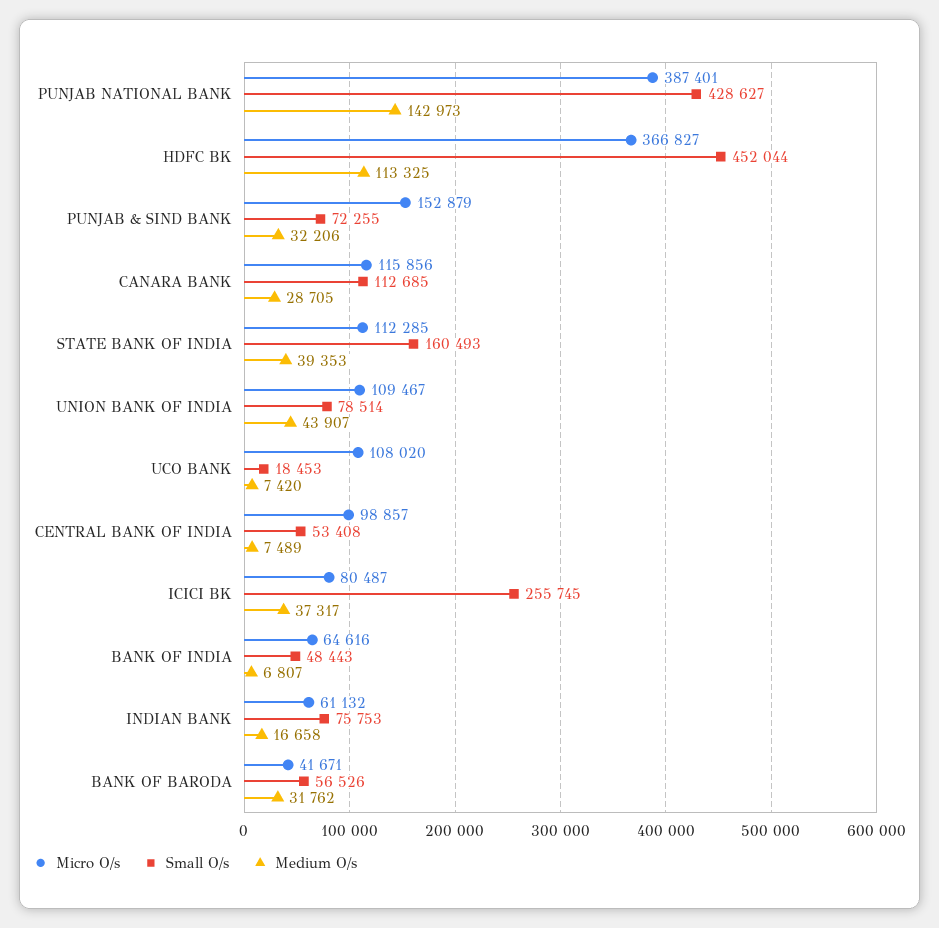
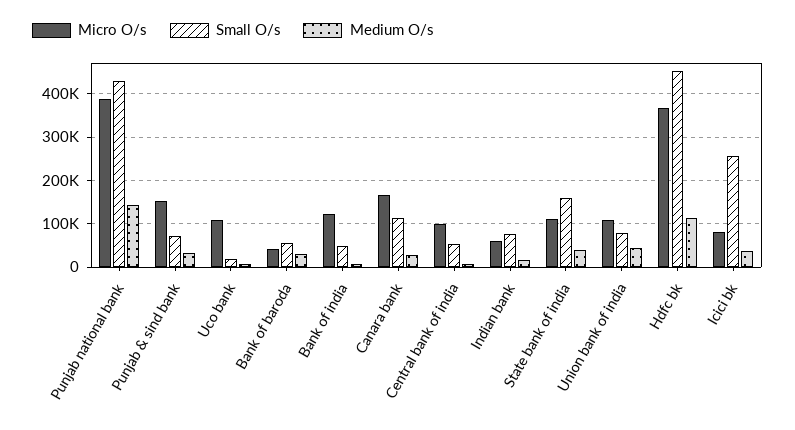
  {
    "Micro O/s": {
      "PUNJAB NATIONAL BANK": 387401,
      "HDFC BK": 366827,
      "PUNJAB & SIND BANK": 152879,
-     "CANARA BANK": 115856,
+     "CANARA BANK": 160000,
      "STATE BANK OF INDIA": 112285,
      "UNION BANK OF INDIA": 109467,
      "UCO BANK": 108020,
      "CENTRAL BANK OF INDIA": 98857,
      "ICICI BK": 80487,
-     "BANK OF INDIA": 64616,
+     "BANK OF INDIA": 120000,
      "INDIAN BANK": 61132,
      "BANK OF BARODA": 41671
    },
    "Small O/s": {
      "PUNJAB NATIONAL BANK": 428627,
      "HDFC BK": 452044,
      "PUNJAB & SIND BANK": 72255,
      "CANARA BANK": 112685,
      "STATE BANK OF INDIA": 160493,
      "UNION BANK OF INDIA": 78514,
      "UCO BANK": 18453,
      "CENTRAL BANK OF INDIA": 53408,
      "ICICI BK": 255745,
      "BANK OF INDIA": 48443,
      "INDIAN BANK": 75753,
      "BANK OF BARODA": 56526
    },
    "Medium O/s": {
      "PUNJAB NATIONAL BANK": 142973,
      "HDFC BK": 113325,
      "PUNJAB & SIND BANK": 32206,
      "CANARA BANK": 28705,
      "STATE BANK OF INDIA": 39353,
      "UNION BANK OF INDIA": 43907,
      "UCO BANK": 7420,
      "CENTRAL BANK OF INDIA": 7489,
      "ICICI BK": 37317,
      "BANK OF INDIA": 6807,
      "INDIAN BANK": 16658,
      "BANK OF BARODA": 31762
    }
  }

